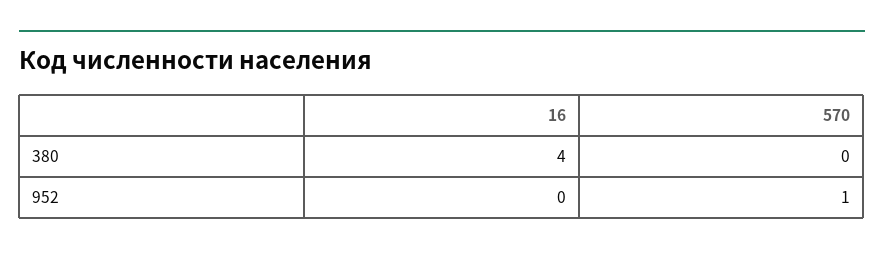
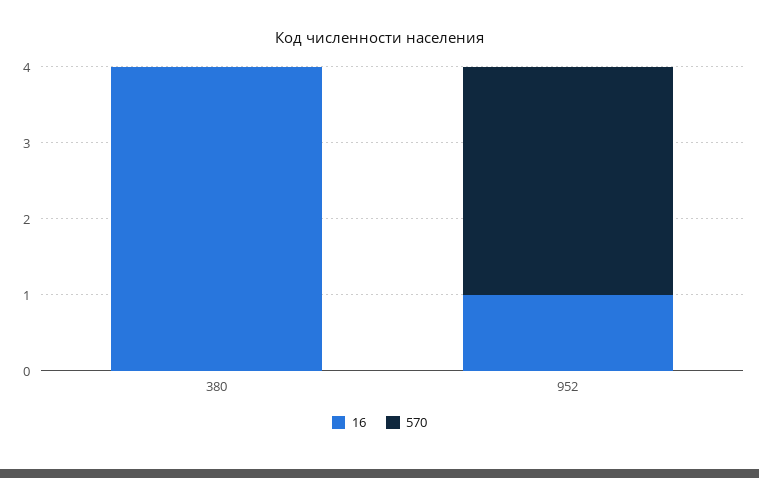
  {
    "16": {
      "380": 4,
-     "952": 0
+     "952": 1
    },
    "570": {
      "380": 0,
-     "952": 1
+     "952": 3
    }
  }

